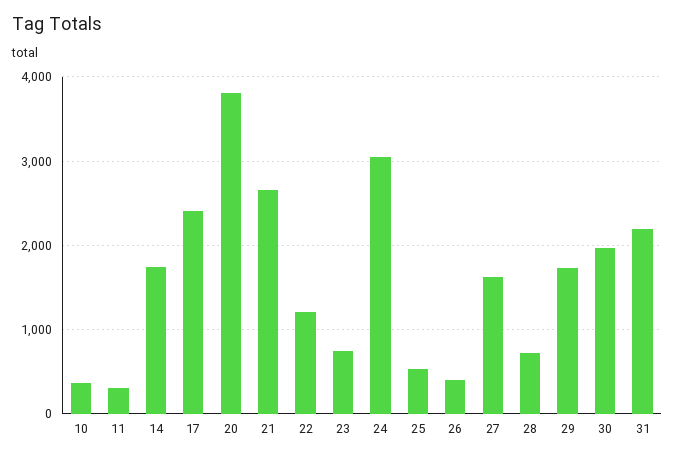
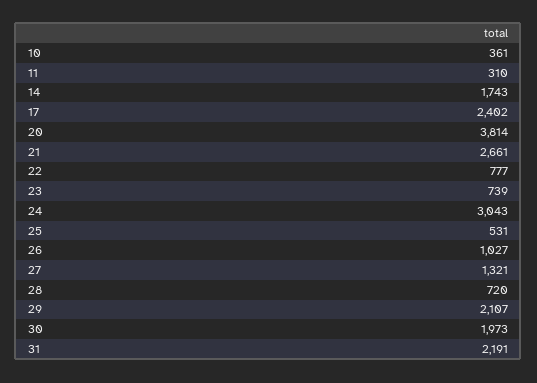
  {
    "10": 361,
    "11": 310,
    "14": 1743,
    "17": 2402,
    "20": 3814,
    "21": 2661,
-   "22": 1200,
+   "22": 777,
    "23": 739,
    "24": 3043,
    "25": 531,
-   "26": 400,
+   "26": 1027,
-   "27": 1600,
+   "27": 1321,
    "28": 720,
-   "29": 1700,
+   "29": 2107,
    "30": 1973,
    "31": 2191
  }

